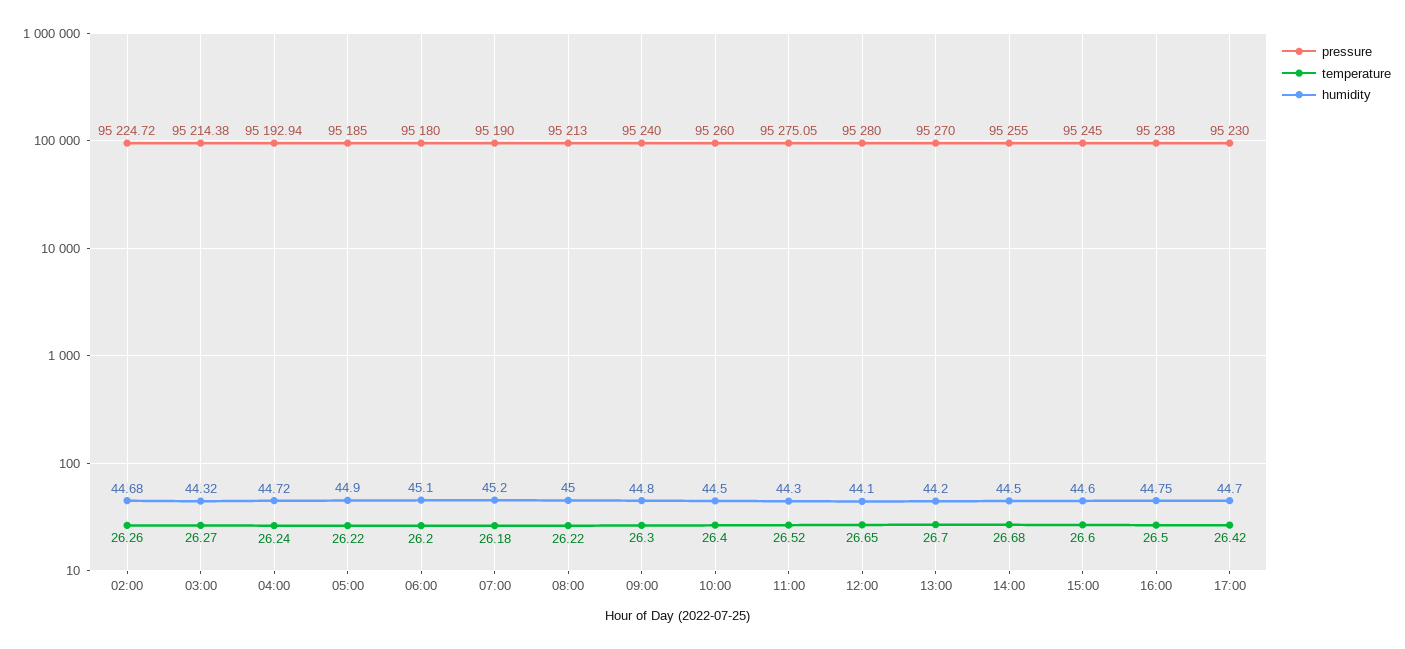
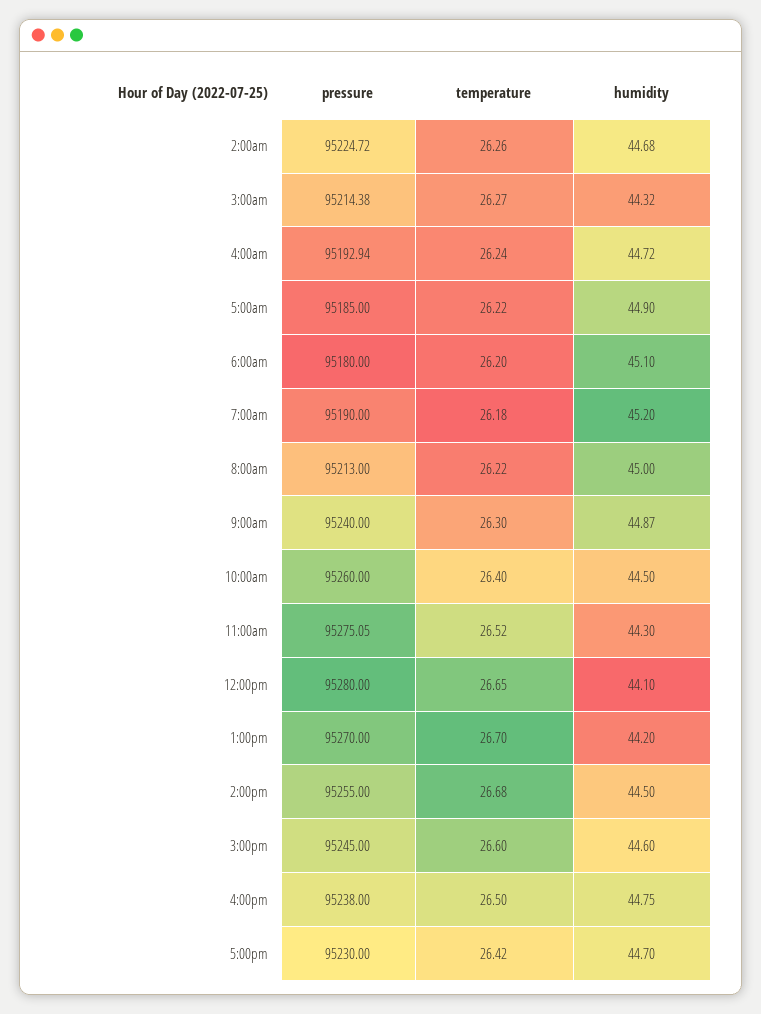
  {
    "pressure": {
      "02:00": 95224.72,
      "03:00": 95214.38,
      "04:00": 95192.94,
      "05:00": 95185,
      "06:00": 95180,
      "07:00": 95190,
      "08:00": 95213,
      "09:00": 95240,
      "10:00": 95260,
      "11:00": 95275.05,
      "12:00": 95280,
      "13:00": 95270,
      "14:00": 95255,
      "15:00": 95245,
      "16:00": 95238,
      "17:00": 95230
    },
    "temperature": {
      "02:00": 26.26,
      "03:00": 26.27,
      "04:00": 26.24,
      "05:00": 26.22,
      "06:00": 26.2,
      "07:00": 26.18,
      "08:00": 26.22,
      "09:00": 26.3,
      "10:00": 26.4,
      "11:00": 26.52,
      "12:00": 26.65,
      "13:00": 26.7,
      "14:00": 26.68,
      "15:00": 26.6,
      "16:00": 26.5,
      "17:00": 26.42
    },
    "humidity": {
      "02:00": 44.68,
      "03:00": 44.32,
      "04:00": 44.72,
      "05:00": 44.9,
      "06:00": 45.1,
      "07:00": 45.2,
      "08:00": 45,
-     "09:00": 44.8,
+     "09:00": 44.87,
      "10:00": 44.5,
      "11:00": 44.3,
      "12:00": 44.1,
      "13:00": 44.2,
      "14:00": 44.5,
      "15:00": 44.6,
      "16:00": 44.75,
      "17:00": 44.7
    }
  }

